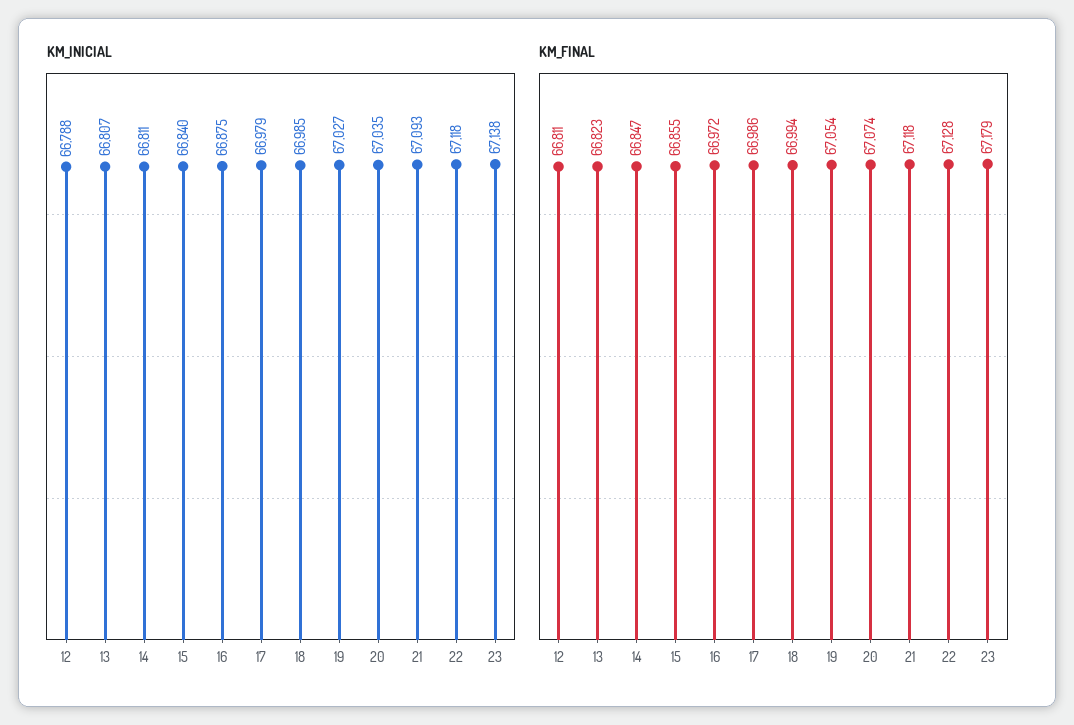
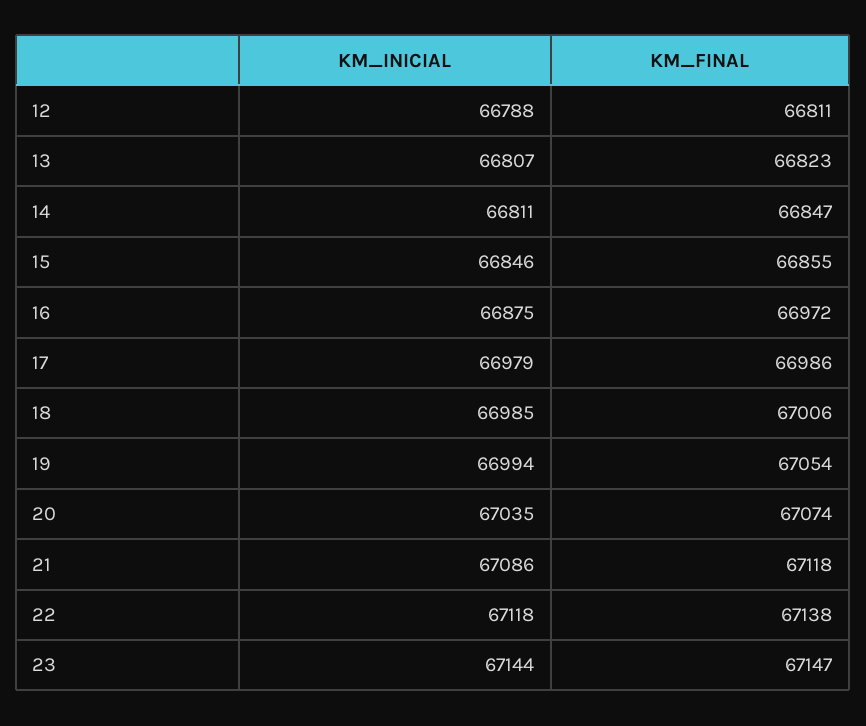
  {
    "KM_INICIAL": {
      "12": 66788,
      "13": 66807,
      "14": 66811,
-     "15": 66840,
+     "15": 66846,
      "16": 66875,
      "17": 66979,
      "18": 66985,
-     "19": 67027,
+     "19": 66994,
      "20": 67035,
-     "21": 67093,
+     "21": 67086,
      "22": 67118,
-     "23": 67138
+     "23": 67144
    },
    "KM_FINAL": {
      "12": 66811,
      "13": 66823,
      "14": 66847,
      "15": 66855,
      "16": 66972,
      "17": 66986,
-     "18": 66994,
+     "18": 67006,
      "19": 67054,
      "20": 67074,
      "21": 67118,
-     "22": 67128,
+     "22": 67138,
-     "23": 67179
+     "23": 67147
    }
  }

